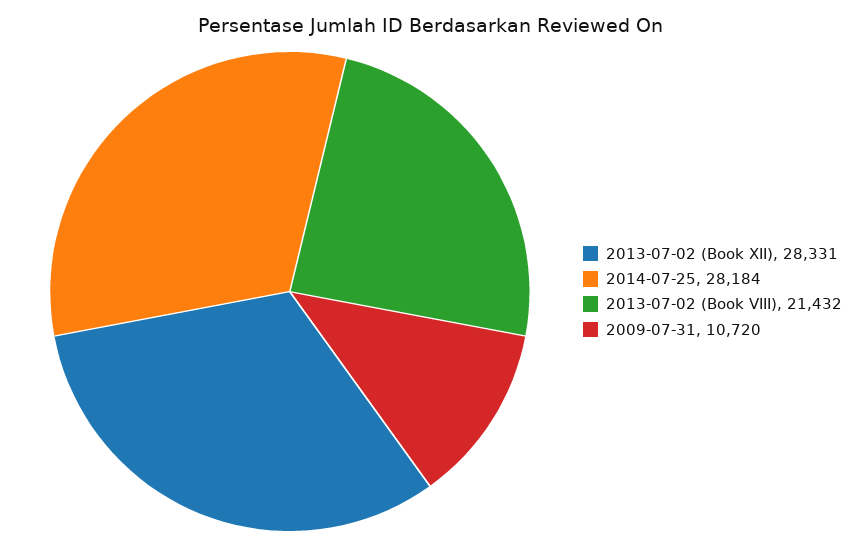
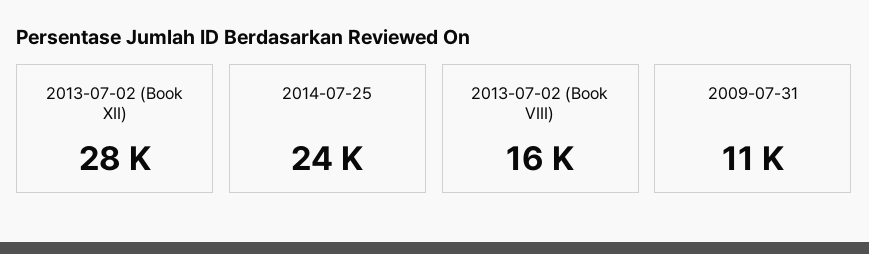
  {
    "2013-07-02 (Book XII)": 28331,
-   "2014-07-25": 28184,
+   "2014-07-25": 24000,
-   "2013-07-02 (Book VIII)": 21432,
+   "2013-07-02 (Book VIII)": 16000,
    "2009-07-31": 10720
  }

